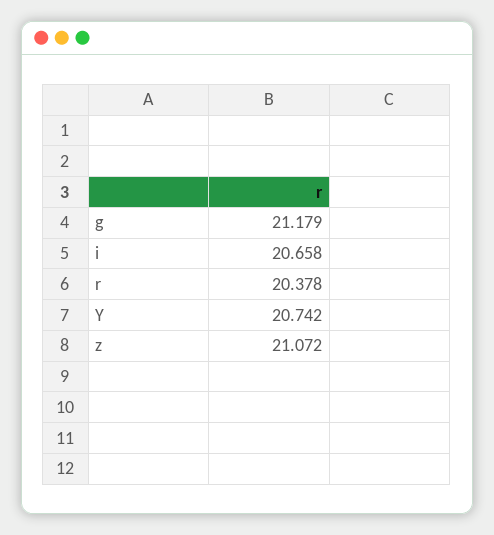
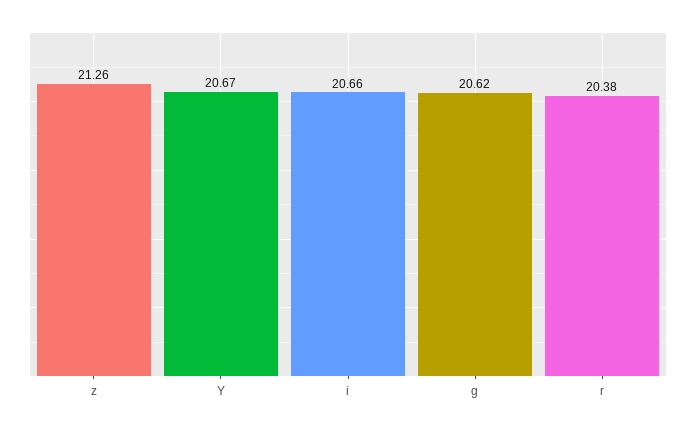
  {
-   "g": 21.179,
+   "g": 20.62,
    "i": 20.658,
    "r": 20.378,
-   "Y": 20.742,
+   "Y": 20.67,
-   "z": 21.072
+   "z": 21.26
  }

